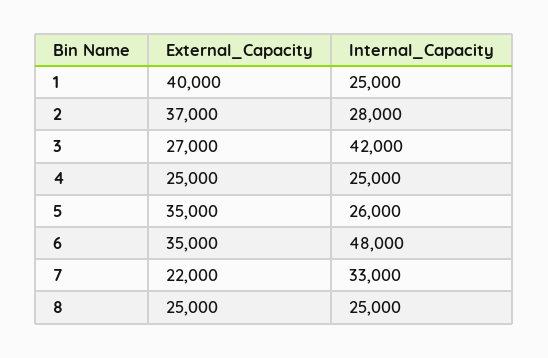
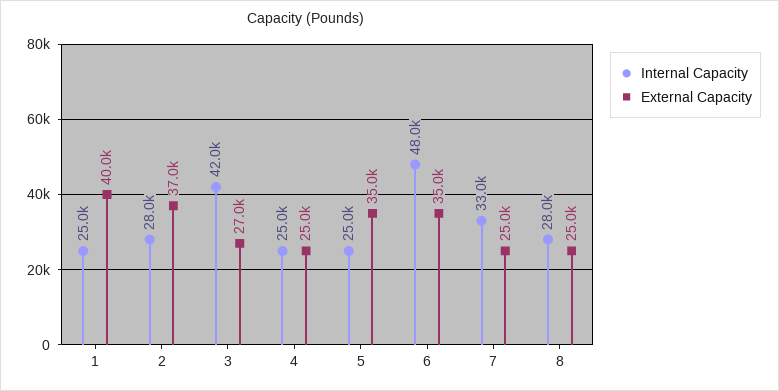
  {
    "External_Capacity": {
      "1": 40000,
      "2": 37000,
      "3": 27000,
      "4": 25000,
      "5": 35000,
      "6": 35000,
-     "7": 22000,
+     "7": 25000,
      "8": 25000
    },
    "Internal_Capacity": {
      "1": 25000,
      "2": 28000,
      "3": 42000,
      "4": 25000,
-     "5": 26000,
+     "5": 25000,
      "6": 48000,
      "7": 33000,
-     "8": 25000
+     "8": 28000
    }
  }

